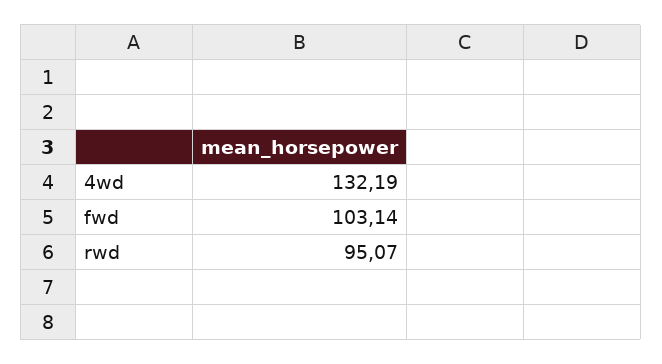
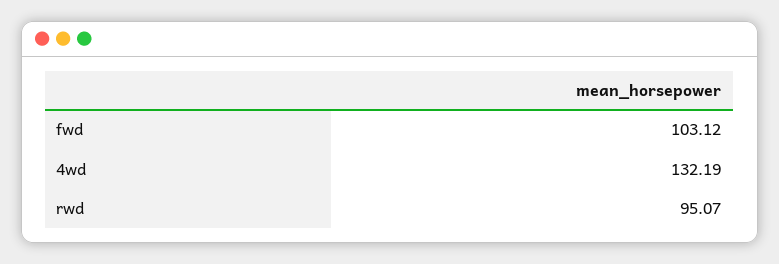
  {
    "4wd": 132.19,
-   "fwd": 103.14,
+   "fwd": 103.12,
    "rwd": 95.07
  }

